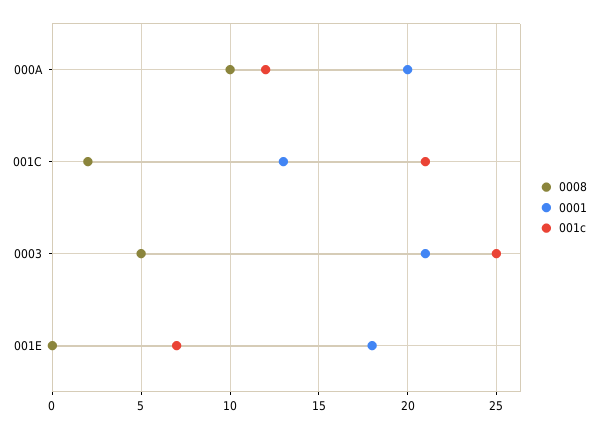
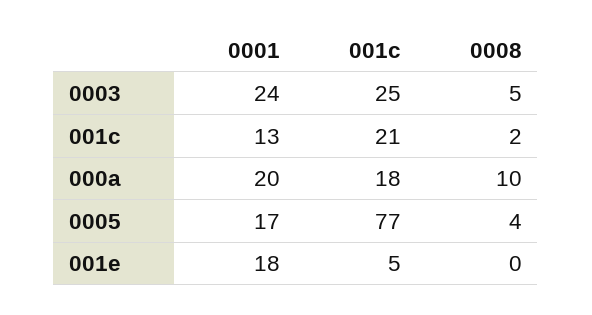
  {
    "0008": {
      "000A": 10,
      "001C": 2,
      "0003": 5,
-     "001E": 0
+     "001E": 0,
+     "0005": 4
    },
    "0001": {
      "000A": 20,
      "001C": 13,
-     "0003": 21,
+     "0003": 24,
-     "001E": 18
+     "001E": 18,
+     "0005": 17
    },
    "001c": {
-     "000A": 12,
+     "000A": 18,
      "001C": 21,
      "0003": 25,
-     "001E": 7
+     "001E": 5,
+     "0005": 77
    }
  }

